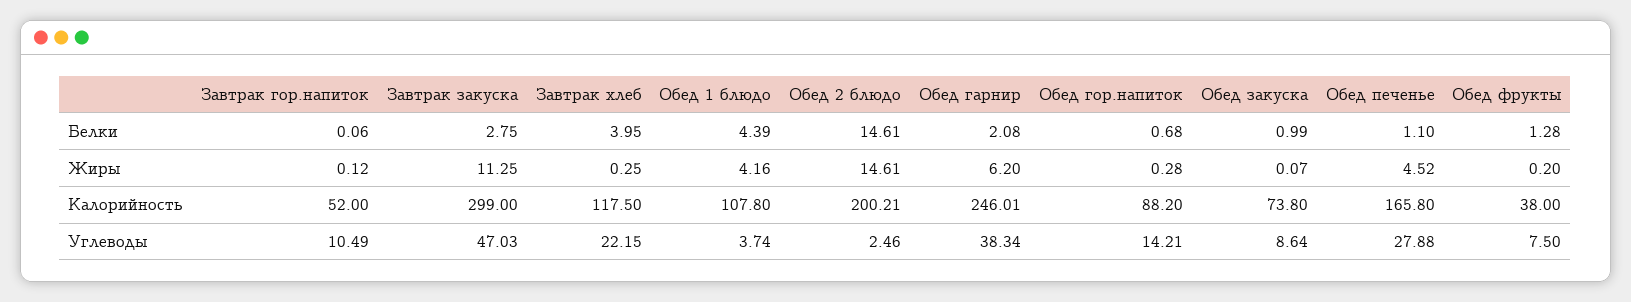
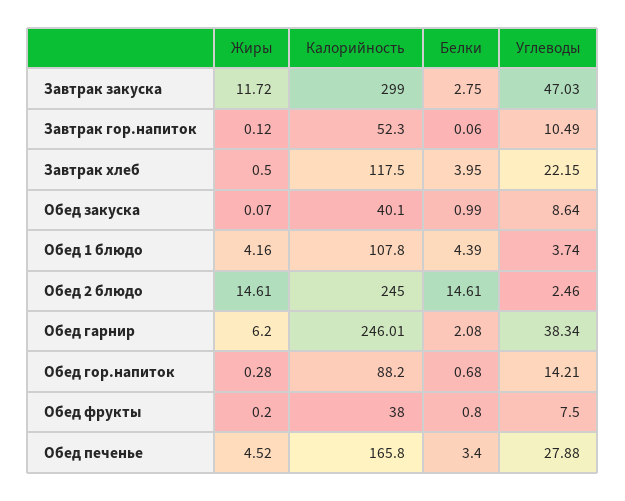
  {
    "Завтрак гор.напиток": {
      "Белки": 0.06,
      "Жиры": 0.12,
-     "Калорийность": 52,
+     "Калорийность": 52.3,
      "Углеводы": 10.49
    },
    "Завтрак закуска": {
      "Белки": 2.75,
-     "Жиры": 11.25,
+     "Жиры": 11.72,
      "Калорийность": 299,
      "Углеводы": 47.03
    },
    "Завтрак хлеб": {
      "Белки": 3.95,
-     "Жиры": 0.25,
+     "Жиры": 0.5,
      "Калорийность": 117.5,
      "Углеводы": 22.15
    },
    "Обед 1 блюдо": {
      "Белки": 4.39,
      "Жиры": 4.16,
      "Калорийность": 107.8,
      "Углеводы": 3.74
    },
    "Обед 2 блюдо": {
      "Белки": 14.61,
      "Жиры": 14.61,
-     "Калорийность": 200.21,
+     "Калорийность": 245,
      "Углеводы": 2.46
    },
    "Обед гарнир": {
      "Белки": 2.08,
      "Жиры": 6.2,
      "Калорийность": 246.01,
      "Углеводы": 38.34
    },
    "Обед гор.напиток": {
      "Белки": 0.68,
      "Жиры": 0.28,
      "Калорийность": 88.2,
      "Углеводы": 14.21
    },
    "Обед закуска": {
      "Белки": 0.99,
      "Жиры": 0.07,
-     "Калорийность": 73.8,
+     "Калорийность": 40.1,
      "Углеводы": 8.64
    },
    "Обед печенье": {
-     "Белки": 1.1,
+     "Белки": 3.4,
      "Жиры": 4.52,
      "Калорийность": 165.8,
      "Углеводы": 27.88
    },
    "Обед фрукты": {
-     "Белки": 1.28,
+     "Белки": 0.8,
      "Жиры": 0.2,
      "Калорийность": 38,
      "Углеводы": 7.5
    }
  }

